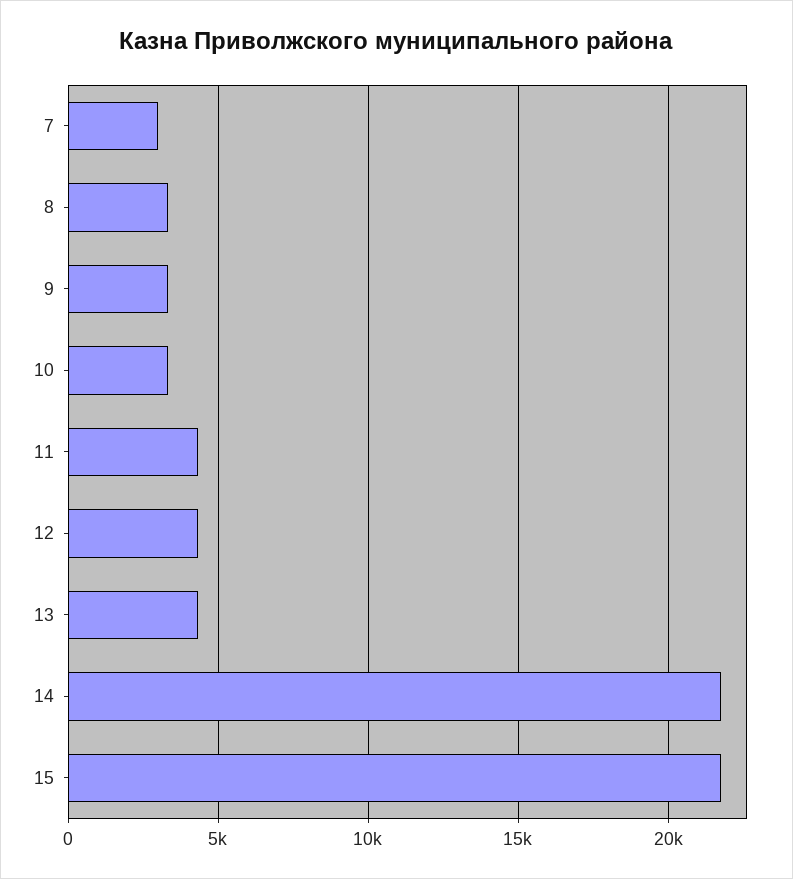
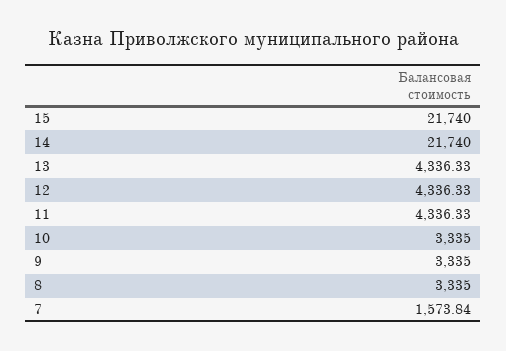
  {
-   "7": 3000,
+   "7": 1573.84,
    "8": 3335,
    "9": 3335,
    "10": 3335,
    "11": 4336.33,
    "12": 4336.33,
    "13": 4336.33,
    "14": 21740,
    "15": 21740
  }

